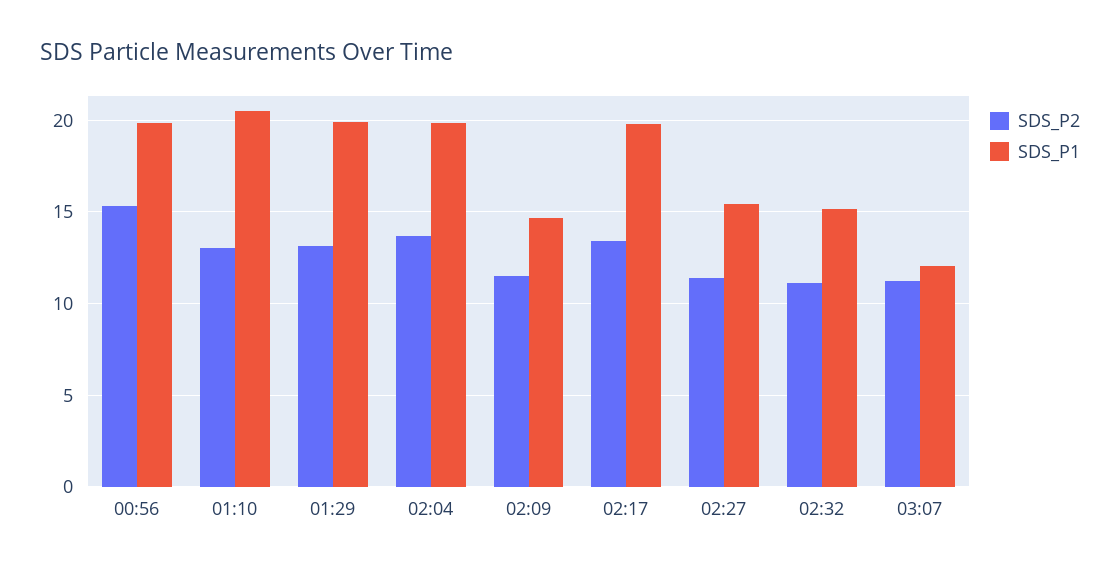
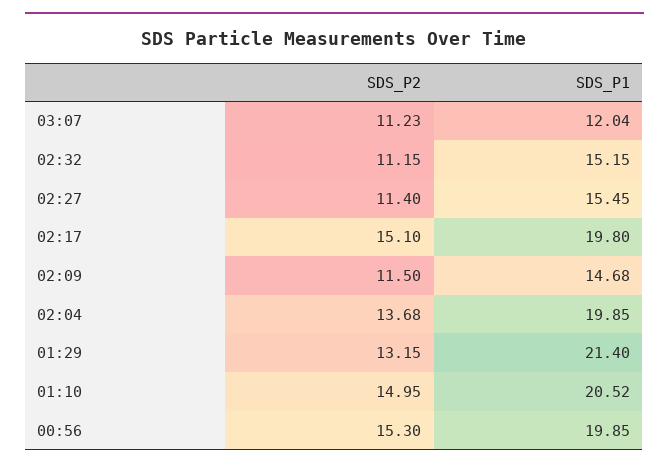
  {
    "SDS_P2": {
      "00:56": 15.3,
-     "01:10": 13,
+     "01:10": 14.95,
      "01:29": 13.15,
      "02:04": 13.68,
      "02:09": 11.5,
-     "02:17": 13.5,
+     "02:17": 15.1,
      "02:27": 11.4,
      "02:32": 11.15,
      "03:07": 11.23
    },
    "SDS_P1": {
      "00:56": 19.85,
      "01:10": 20.52,
-     "01:29": 20,
+     "01:29": 21.4,
      "02:04": 19.85,
      "02:09": 14.68,
      "02:17": 19.8,
      "02:27": 15.45,
      "02:32": 15.15,
      "03:07": 12.04
    }
  }

